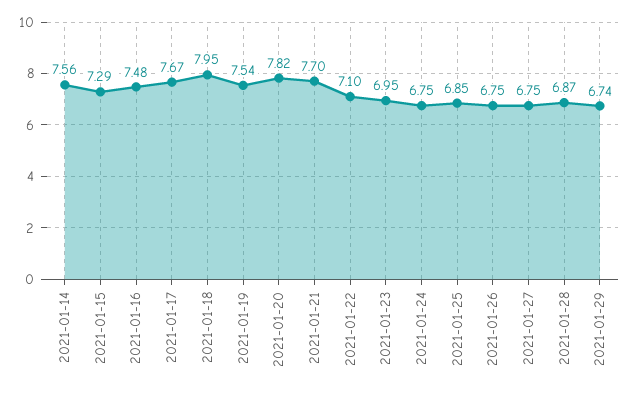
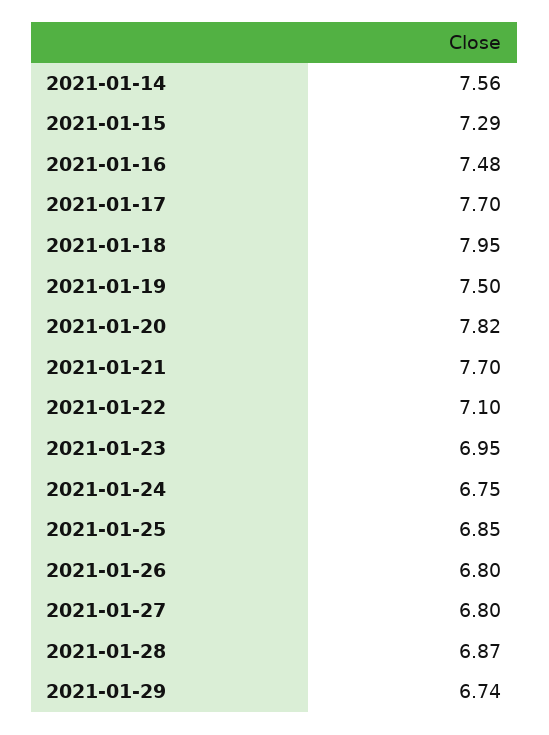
  {
    "2021-01-14": 7.56,
    "2021-01-15": 7.29,
    "2021-01-16": 7.48,
-   "2021-01-17": 7.67,
+   "2021-01-17": 7.7,
    "2021-01-18": 7.95,
-   "2021-01-19": 7.54,
+   "2021-01-19": 7.5,
    "2021-01-20": 7.82,
    "2021-01-21": 7.7,
    "2021-01-22": 7.1,
    "2021-01-23": 6.95,
    "2021-01-24": 6.75,
    "2021-01-25": 6.85,
-   "2021-01-26": 6.75,
+   "2021-01-26": 6.8,
-   "2021-01-27": 6.75,
+   "2021-01-27": 6.8,
    "2021-01-28": 6.87,
    "2021-01-29": 6.74
  }

